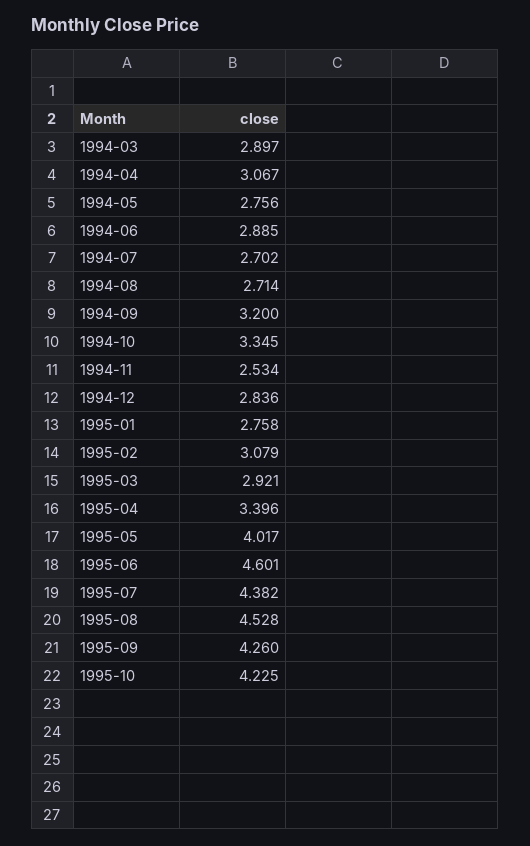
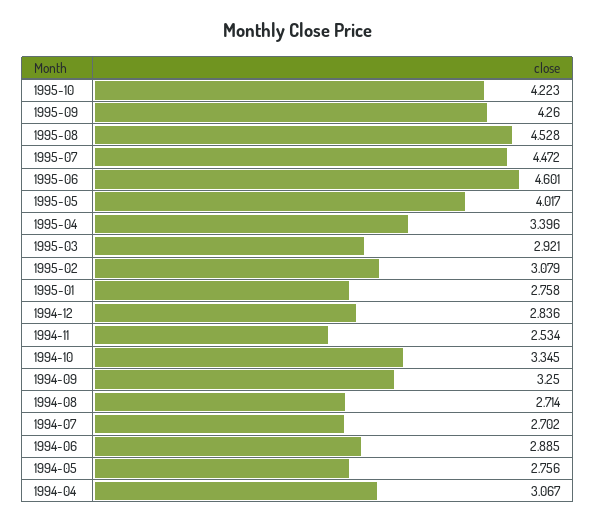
  {
-   "1994-03": 2.897,
    "1994-04": 3.067,
    "1994-05": 2.756,
    "1994-06": 2.885,
    "1994-07": 2.702,
    "1994-08": 2.714,
-   "1994-09": 3.2,
+   "1994-09": 3.25,
    "1994-10": 3.345,
    "1994-11": 2.534,
    "1994-12": 2.836,
    "1995-01": 2.758,
    "1995-02": 3.079,
    "1995-03": 2.921,
    "1995-04": 3.396,
    "1995-05": 4.017,
    "1995-06": 4.601,
-   "1995-07": 4.382,
+   "1995-07": 4.472,
    "1995-08": 4.528,
    "1995-09": 4.26,
-   "1995-10": 4.225
+   "1995-10": 4.223
  }

